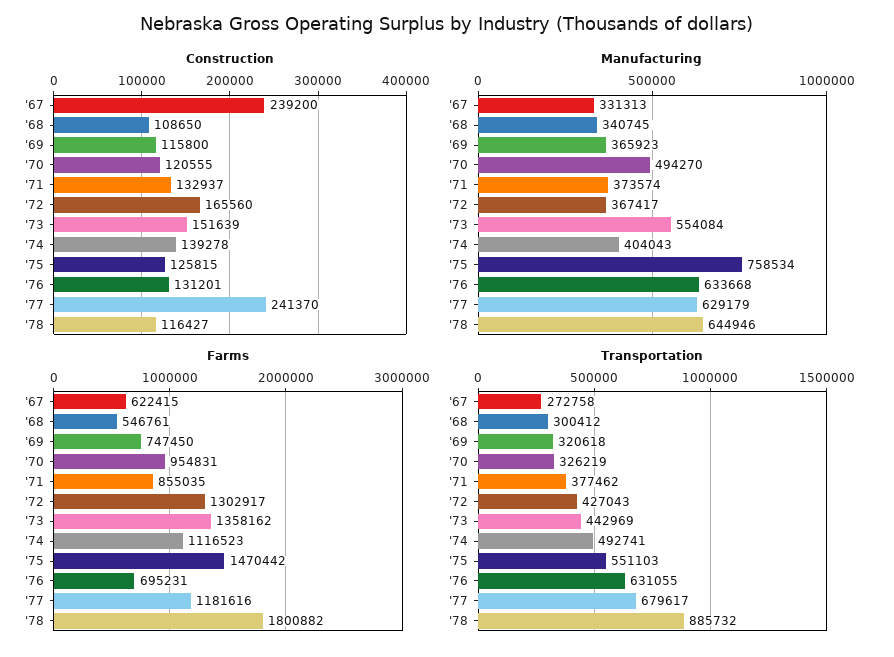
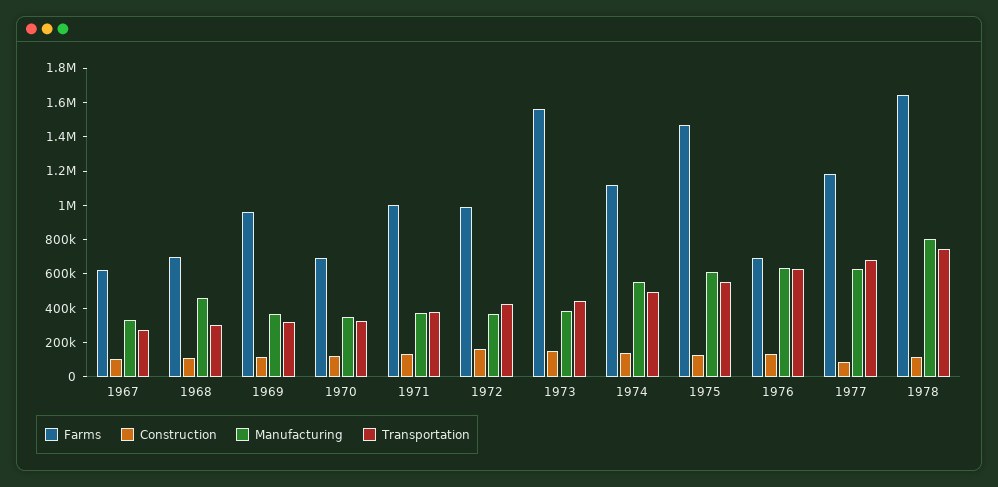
  {
    "Construction": {
-     "'67": 239200,
+     "'67": 100000,
      "'68": 108650,
      "'69": 115800,
      "'70": 120555,
      "'71": 132937,
      "'72": 165560,
      "'73": 151639,
      "'74": 139278,
      "'75": 125815,
      "'76": 131201,
-     "'77": 241370,
+     "'77": 100000,
      "'78": 116427
    },
    "Manufacturing": {
      "'67": 331313,
-     "'68": 340745,
+     "'68": 450000,
      "'69": 365923,
-     "'70": 494270,
+     "'70": 350000,
      "'71": 373574,
      "'72": 367417,
-     "'73": 554084,
+     "'73": 400000,
-     "'74": 404043,
+     "'74": 550000,
-     "'75": 758534,
+     "'75": 600000,
      "'76": 633668,
      "'77": 629179,
-     "'78": 644946
+     "'78": 800000
    },
    "Farms": {
      "'67": 622415,
-     "'68": 546761,
+     "'68": 700000,
-     "'69": 747450,
+     "'69": 950000,
-     "'70": 954831,
+     "'70": 700000,
-     "'71": 855035,
+     "'71": 1000000,
-     "'72": 1302917,
+     "'72": 1000000,
-     "'73": 1358162,
+     "'73": 1550000,
      "'74": 1116523,
      "'75": 1470442,
      "'76": 695231,
      "'77": 1181616,
-     "'78": 1800882
+     "'78": 1650000
    },
    "Transportation": {
      "'67": 272758,
      "'68": 300412,
      "'69": 320618,
      "'70": 326219,
      "'71": 377462,
      "'72": 427043,
      "'73": 442969,
      "'74": 492741,
      "'75": 551103,
      "'76": 631055,
      "'77": 679617,
-     "'78": 885732
+     "'78": 750000
    }
  }

